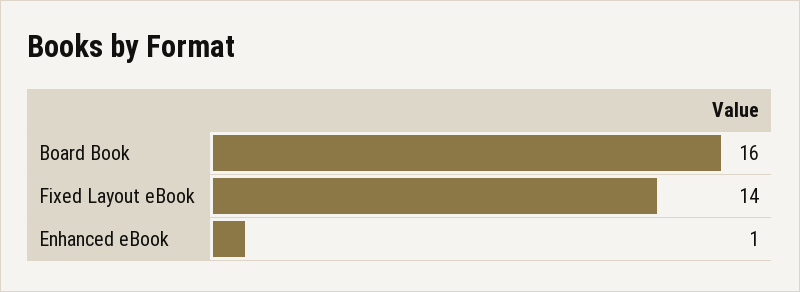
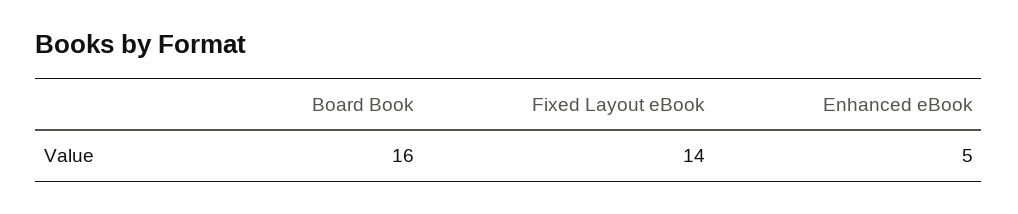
  {
    "Board Book": 16,
    "Fixed Layout eBook": 14,
-   "Enhanced eBook": 1
+   "Enhanced eBook": 5
  }

